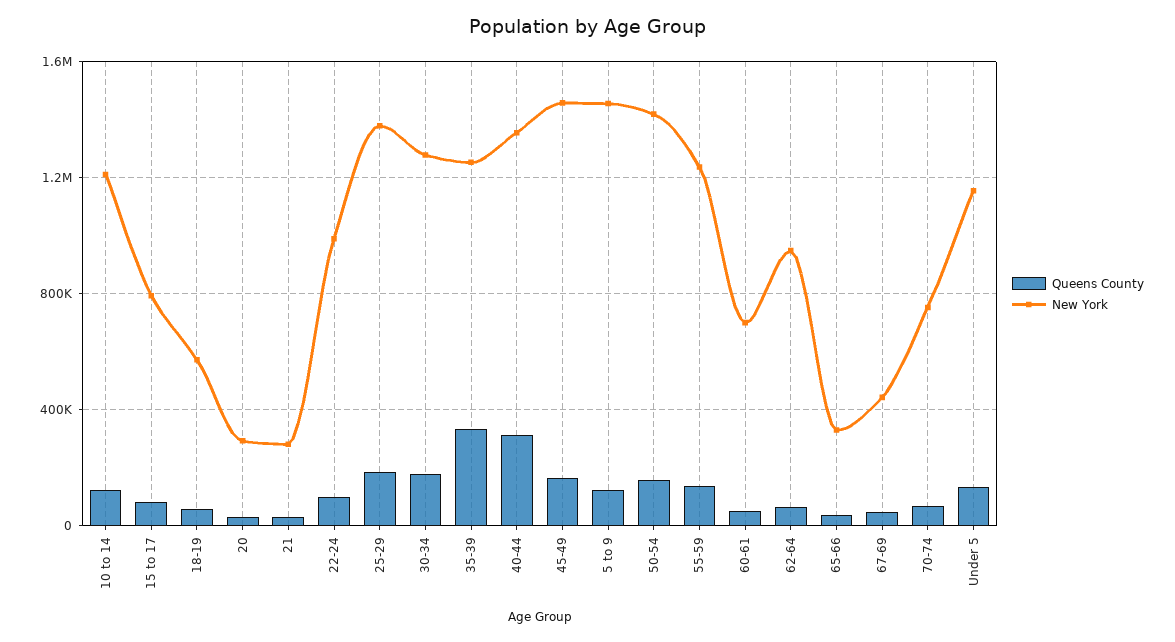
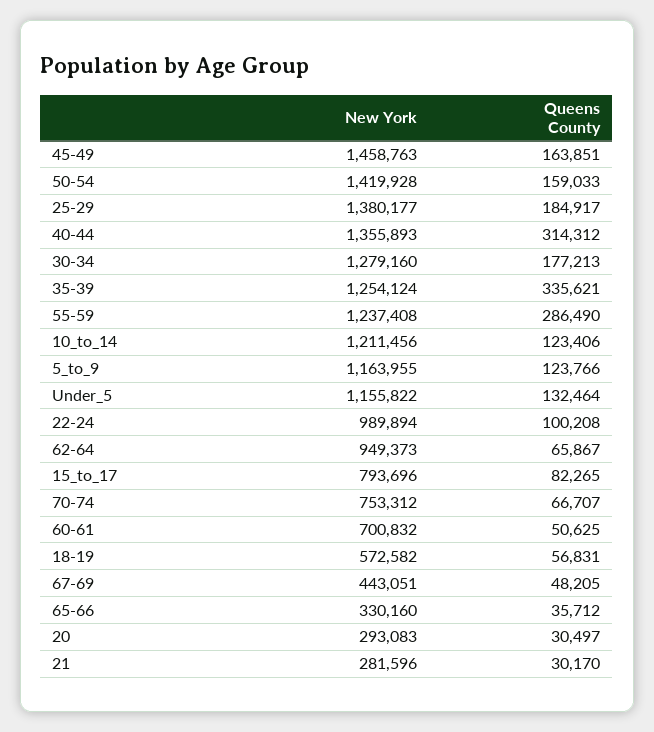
  {
    "Queens County": {
      "10 to 14": 123406,
      "15 to 17": 82265,
      "18-19": 56831,
      "20": 30497,
      "21": 30170,
      "22-24": 100208,
      "25-29": 184917,
      "30-34": 177213,
      "35-39": 335621,
      "40-44": 314312,
      "45-49": 163851,
      "5 to 9": 123766,
      "50-54": 159033,
-     "55-59": 150000,
+     "55-59": 286490,
      "60-61": 50625,
      "62-64": 65867,
      "65-66": 35712,
      "67-69": 48205,
      "70-74": 66707,
      "Under 5": 132464
    },
    "New York": {
      "10 to 14": 1211456,
      "15 to 17": 793696,
      "18-19": 572582,
      "20": 293083,
      "21": 281596,
      "22-24": 989894,
      "25-29": 1380177,
      "30-34": 1279160,
      "35-39": 1254124,
      "40-44": 1355893,
      "45-49": 1458763,
-     "5 to 9": 1450000,
+     "5 to 9": 1163955,
      "50-54": 1419928,
      "55-59": 1237408,
      "60-61": 700832,
      "62-64": 949373,
      "65-66": 330160,
      "67-69": 443051,
      "70-74": 753312,
      "Under 5": 1155822
    }
  }

